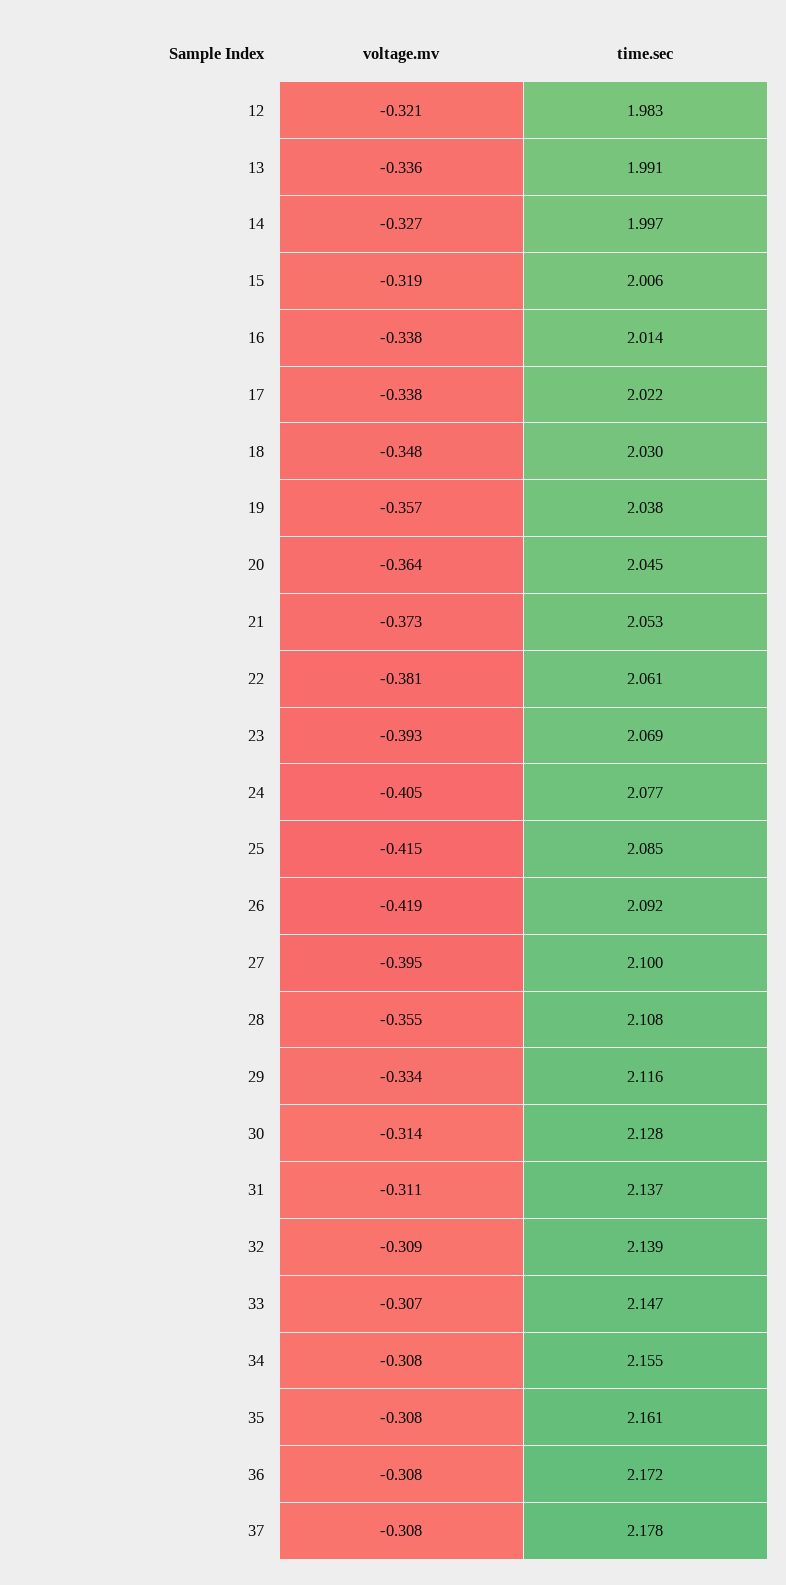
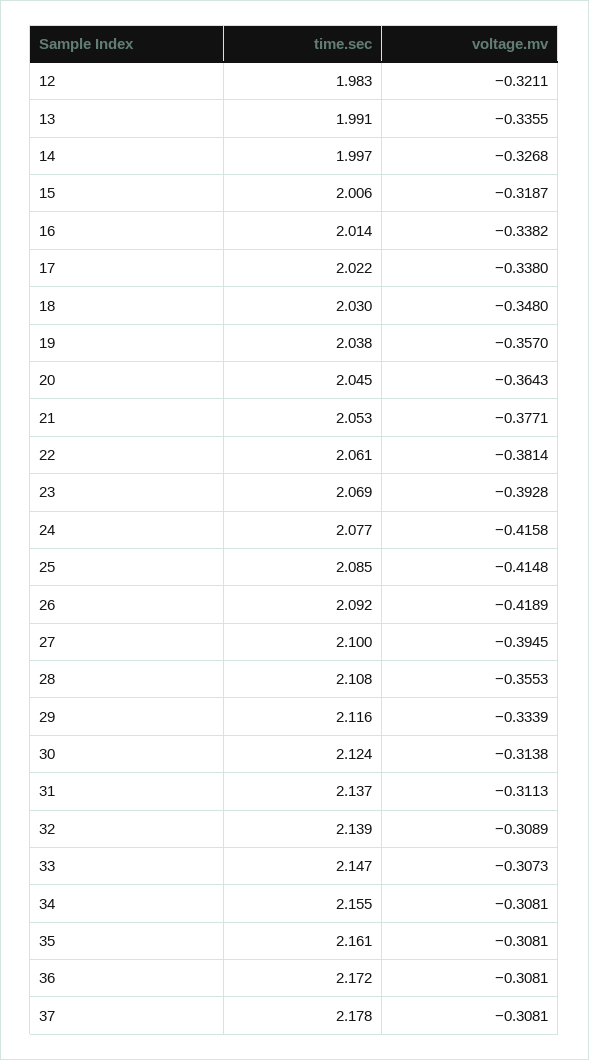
  {
    "voltage.mv": {
      "12": -0.3211,
      "13": -0.3355,
      "14": -0.3268,
      "15": -0.3187,
      "16": -0.3382,
      "17": -0.338,
      "18": -0.348,
      "19": -0.357,
      "20": -0.3643,
-     "21": -0.373,
+     "21": -0.3771,
      "22": -0.3814,
      "23": -0.3928,
-     "24": -0.405,
+     "24": -0.4158,
      "25": -0.4148,
      "26": -0.4189,
      "27": -0.3945,
      "28": -0.3553,
      "29": -0.3339,
      "30": -0.3138,
      "31": -0.3113,
      "32": -0.3089,
      "33": -0.3073,
      "34": -0.3081,
      "35": -0.3081,
      "36": -0.3081,
      "37": -0.3081
    },
    "time.sec": {
      "12": 1.983,
      "13": 1.991,
      "14": 1.997,
      "15": 2.006,
      "16": 2.014,
      "17": 2.022,
      "18": 2.03,
      "19": 2.038,
      "20": 2.045,
      "21": 2.053,
      "22": 2.061,
      "23": 2.069,
      "24": 2.077,
      "25": 2.085,
      "26": 2.092,
      "27": 2.1,
      "28": 2.108,
      "29": 2.116,
-     "30": 2.128,
+     "30": 2.124,
      "31": 2.137,
      "32": 2.139,
      "33": 2.147,
      "34": 2.155,
      "35": 2.161,
      "36": 2.172,
      "37": 2.178
    }
  }

